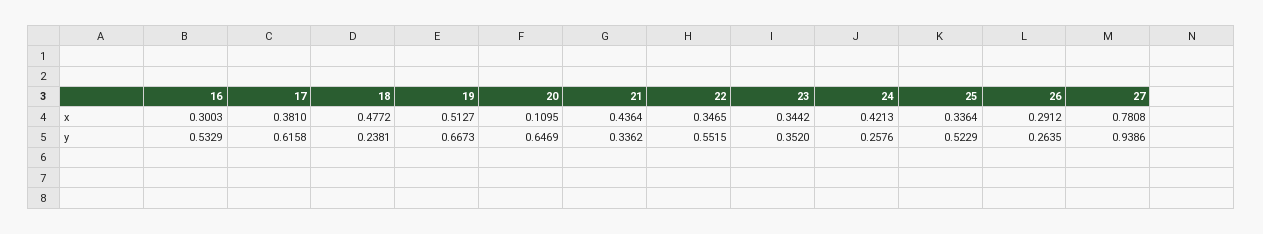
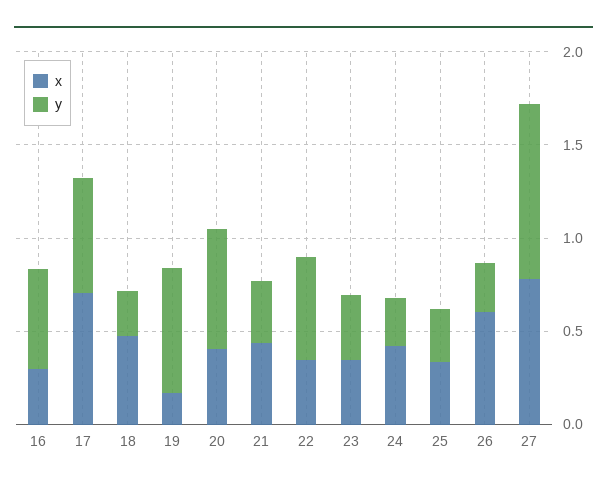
  {
    "x": {
      "16": 0.3003,
-     "17": 0.381,
+     "17": 0.7,
      "18": 0.4772,
-     "19": 0.5127,
+     "19": 0.2,
-     "20": 0.1095,
+     "20": 0.4,
      "21": 0.4364,
      "22": 0.3465,
      "23": 0.3442,
      "24": 0.4213,
      "25": 0.3364,
-     "26": 0.2912,
+     "26": 0.6,
      "27": 0.7808
    },
    "y": {
      "16": 0.5329,
      "17": 0.6158,
      "18": 0.2381,
      "19": 0.6673,
      "20": 0.6469,
      "21": 0.3362,
      "22": 0.5515,
      "23": 0.352,
      "24": 0.2576,
-     "25": 0.5229,
+     "25": 0.3,
      "26": 0.2635,
      "27": 0.9386
    }
  }

